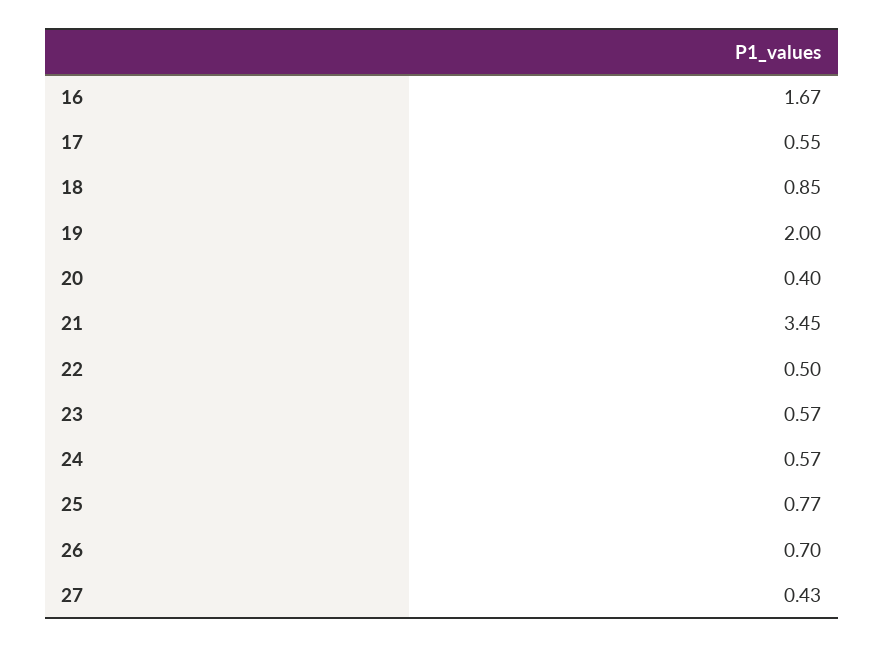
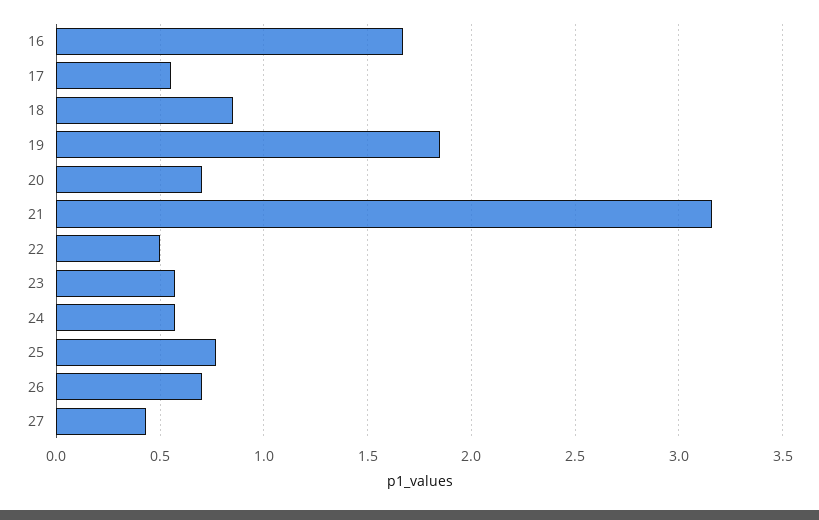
  {
    "16": 1.67,
    "17": 0.55,
    "18": 0.85,
-   "19": 2,
+   "19": 1.85,
-   "20": 0.4,
+   "20": 0.7,
-   "21": 3.45,
+   "21": 3.15,
    "22": 0.5,
    "23": 0.57,
    "24": 0.57,
    "25": 0.77,
    "26": 0.7,
    "27": 0.43
  }

